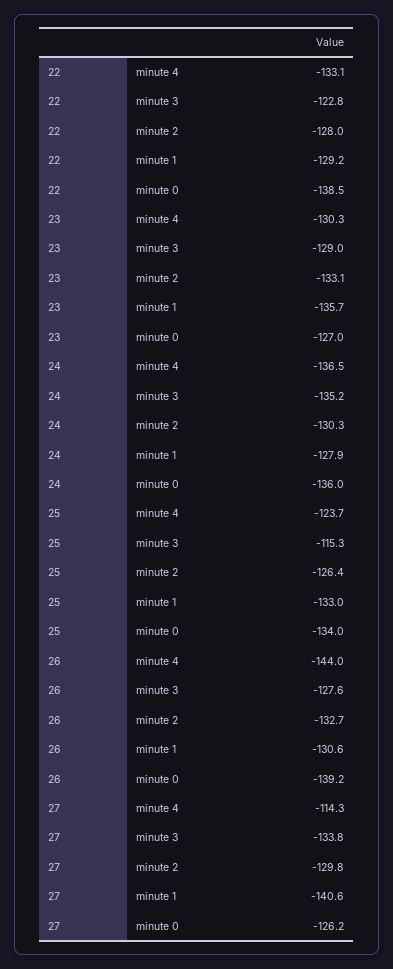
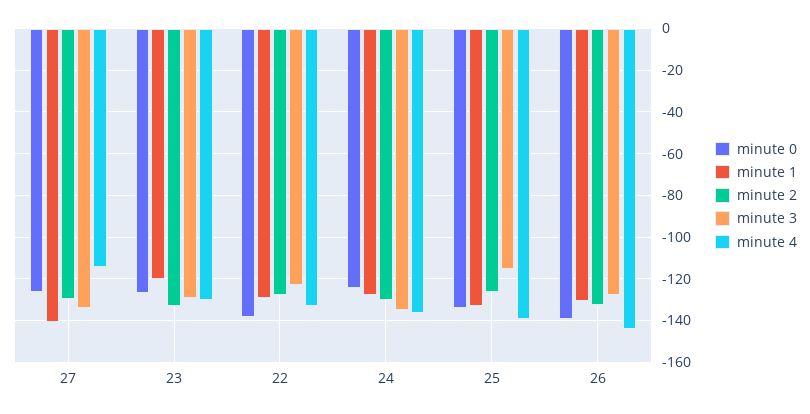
  {
    "minute 4": {
      "22": -133.1,
      "23": -130.3,
      "24": -136.5,
-     "25": -123.7,
+     "25": -140,
      "26": -144,
      "27": -114.3
    },
    "minute 3": {
      "22": -122.8,
      "23": -129,
      "24": -135.2,
      "25": -115.3,
      "26": -127.6,
      "27": -133.8
    },
    "minute 2": {
      "22": -128,
      "23": -133.1,
      "24": -130.3,
      "25": -126.4,
      "26": -132.7,
      "27": -129.8
    },
    "minute 1": {
      "22": -129.2,
-     "23": -135.7,
+     "23": -120,
      "24": -127.9,
      "25": -133,
      "26": -130.6,
      "27": -140.6
    },
    "minute 0": {
      "22": -138.5,
      "23": -127,
-     "24": -136,
+     "24": -125,
      "25": -134,
      "26": -139.2,
      "27": -126.2
    }
  }

